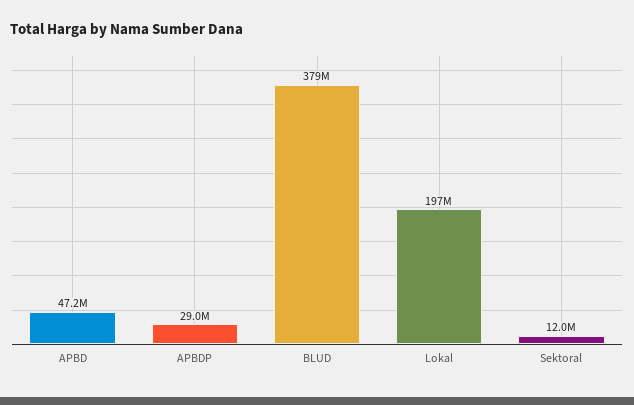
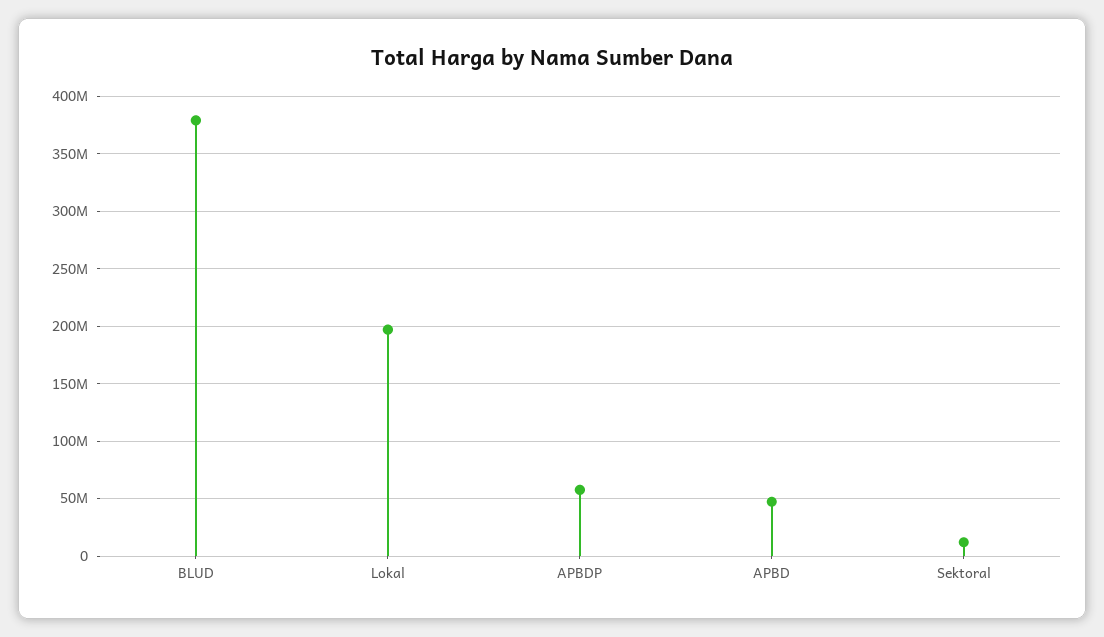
  {
    "APBD": 47200000,
-   "APBDP": 29000000,
+   "APBDP": 60000000,
    "BLUD": 379000000,
    "Lokal": 197000000,
    "Sektoral": 12000000
  }

